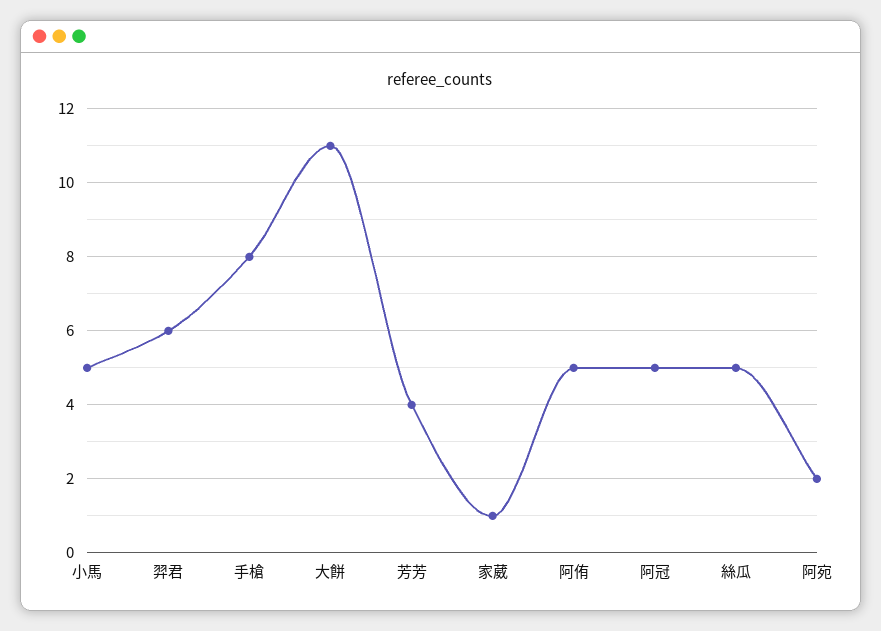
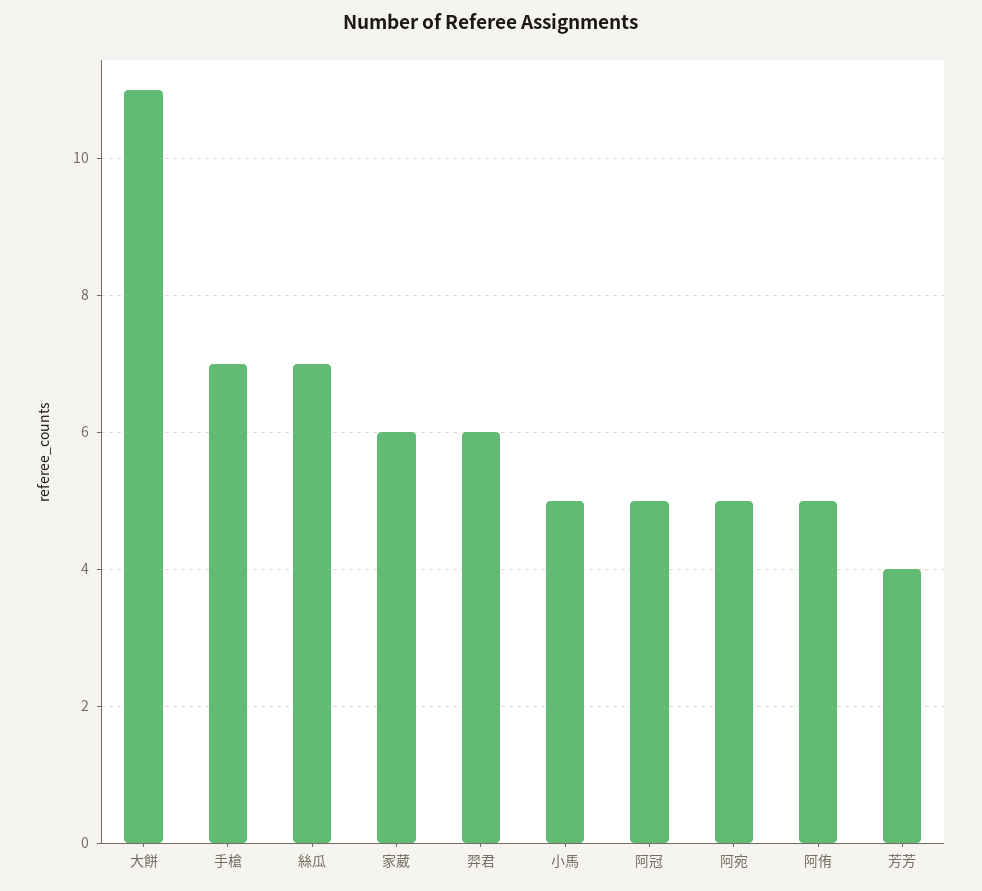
  {
    "小馬": 5,
    "羿君": 6,
-   "手槍": 8,
+   "手槍": 7,
    "大餅": 11,
    "芳芳": 4,
-   "家葳": 1,
+   "家葳": 6,
    "阿侑": 5,
    "阿冠": 5,
-   "絲瓜": 5,
+   "絲瓜": 7,
-   "阿宛": 2
+   "阿宛": 5
  }

